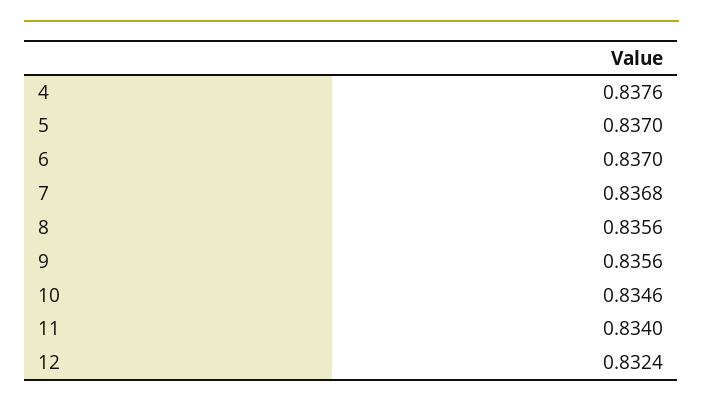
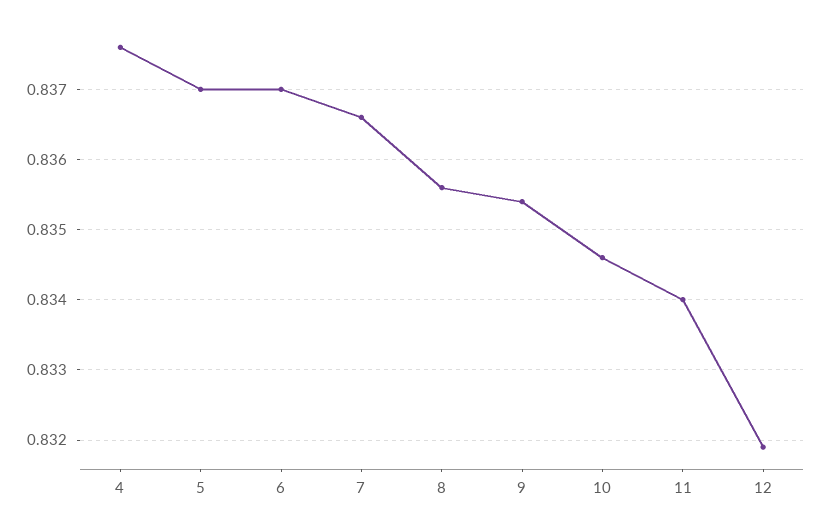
  {
    "4": 0.8376,
    "5": 0.837,
    "6": 0.837,
-   "7": 0.8368,
+   "7": 0.8366,
    "8": 0.8356,
-   "9": 0.8356,
+   "9": 0.8354,
    "10": 0.8346,
    "11": 0.834,
-   "12": 0.8324
+   "12": 0.8319
  }

